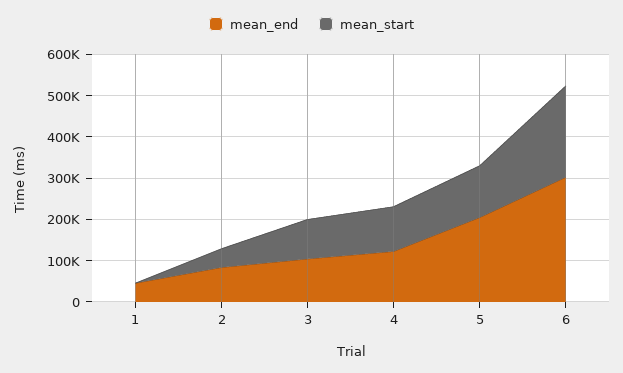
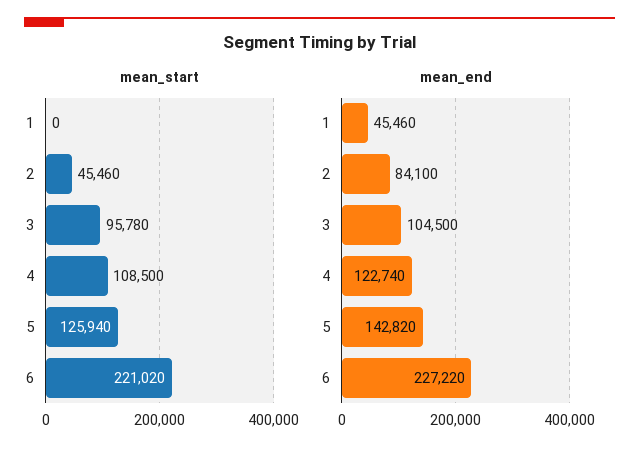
  {
    "mean_end": {
      "1": 45460,
      "2": 84100,
      "3": 104500,
      "4": 122740,
-     "5": 200000,
+     "5": 142820,
-     "6": 300000
+     "6": 227220
    },
    "mean_start": {
      "1": 0,
      "2": 45460,
      "3": 95780,
      "4": 108500,
      "5": 125940,
      "6": 221020
    }
  }

